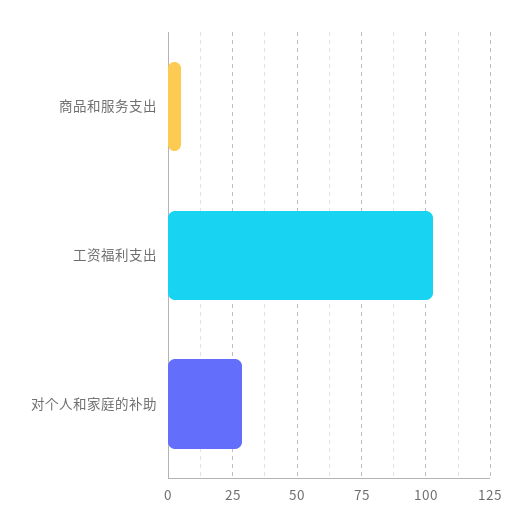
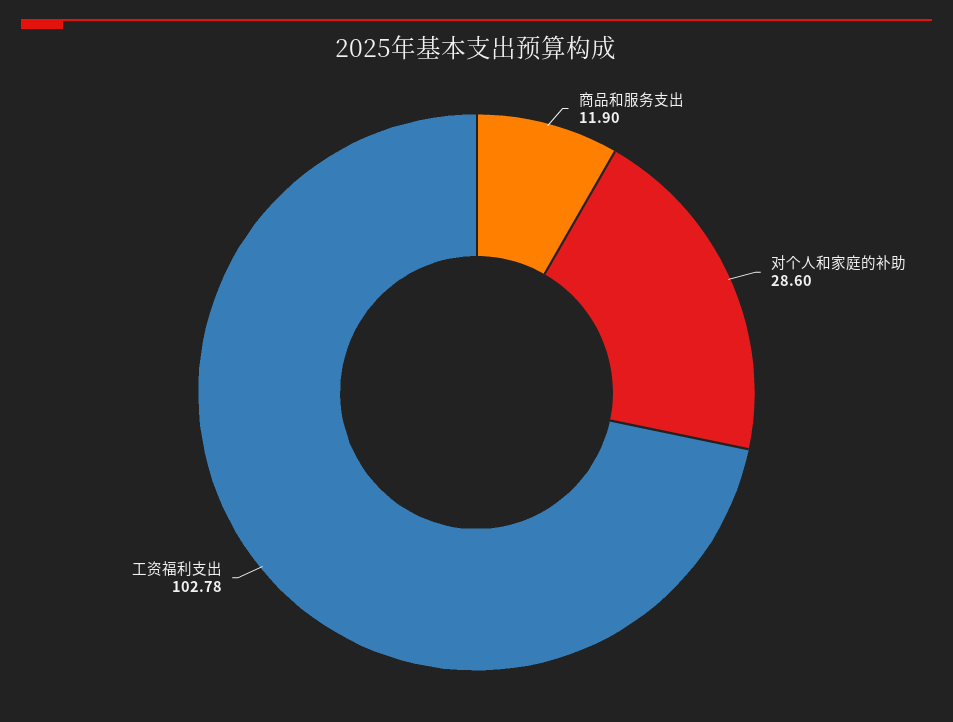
  {
-   "商品和服务支出": 5,
+   "商品和服务支出": 11.9,
    "工资福利支出": 102.78,
    "对个人和家庭的补助": 28.6
  }

